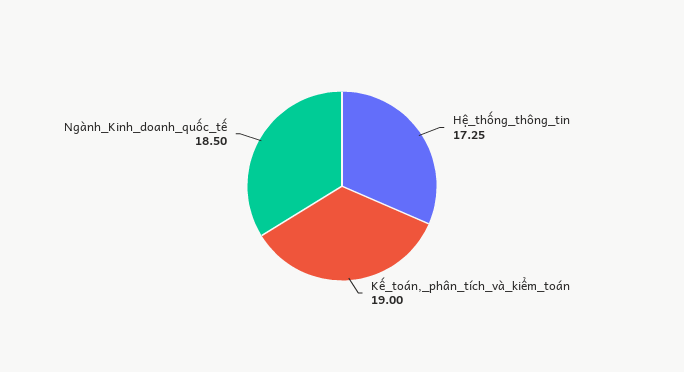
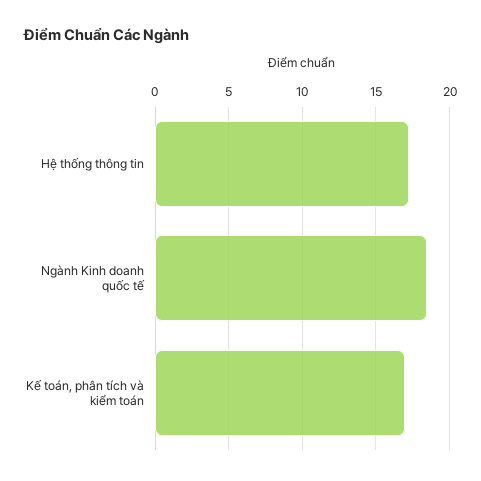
  {
    "Hệ_thống_thông_tin": 17.25,
-   "Kế_toán,_phân_tích_và_kiểm_toán": 19,
+   "Kế_toán,_phân_tích_và_kiểm_toán": 17,
    "Ngành_Kinh_doanh_quốc_tế": 18.5
  }

